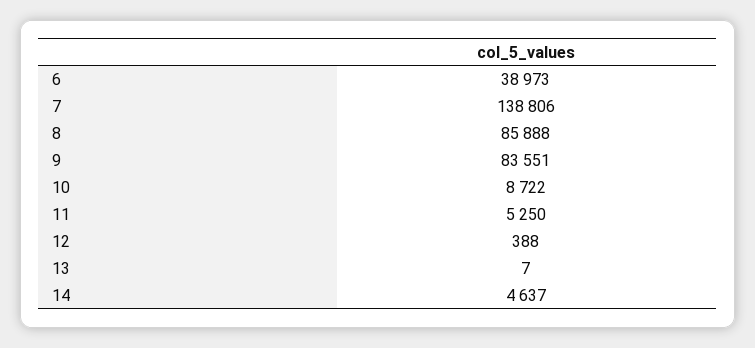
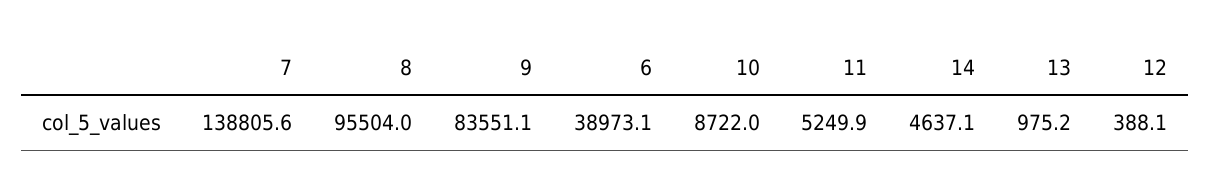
  {
    "6": 38973.1,
    "7": 138805.6,
-   "8": 85888,
+   "8": 95504,
    "9": 83551.1,
    "10": 8722,
    "11": 5249.9,
    "12": 388.1,
-   "13": 7,
+   "13": 975.2,
    "14": 4637.1
  }

